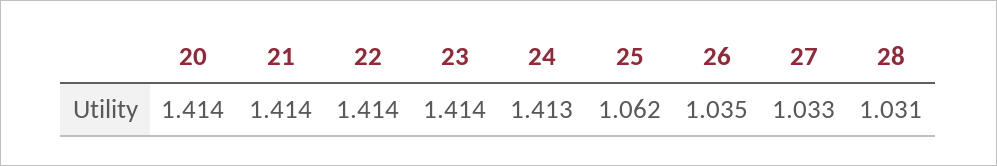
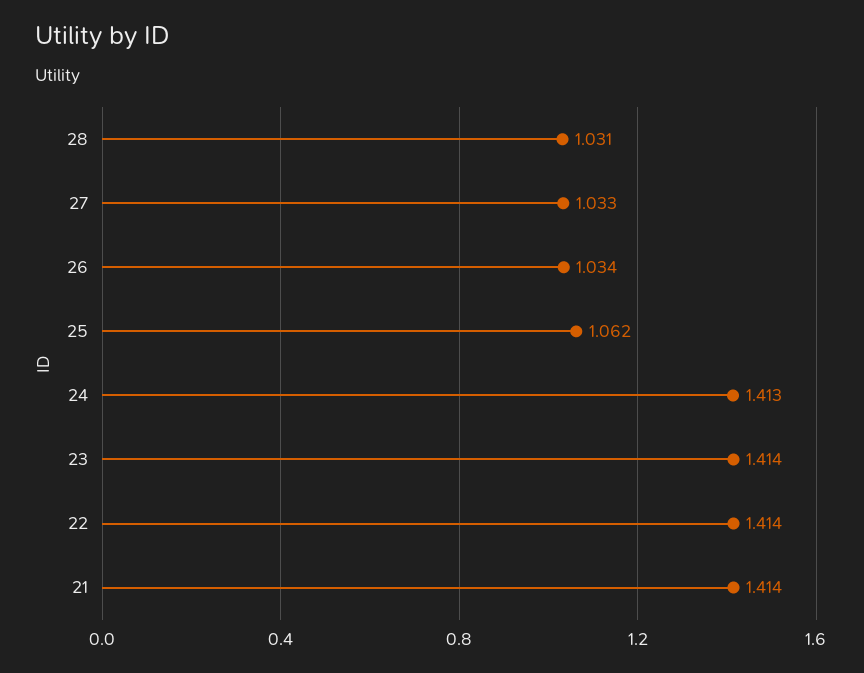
  {
-   "20": 1.414,
    "21": 1.414,
    "22": 1.414,
    "23": 1.414,
    "24": 1.413,
    "25": 1.062,
-   "26": 1.035,
+   "26": 1.034,
    "27": 1.033,
    "28": 1.031
  }

